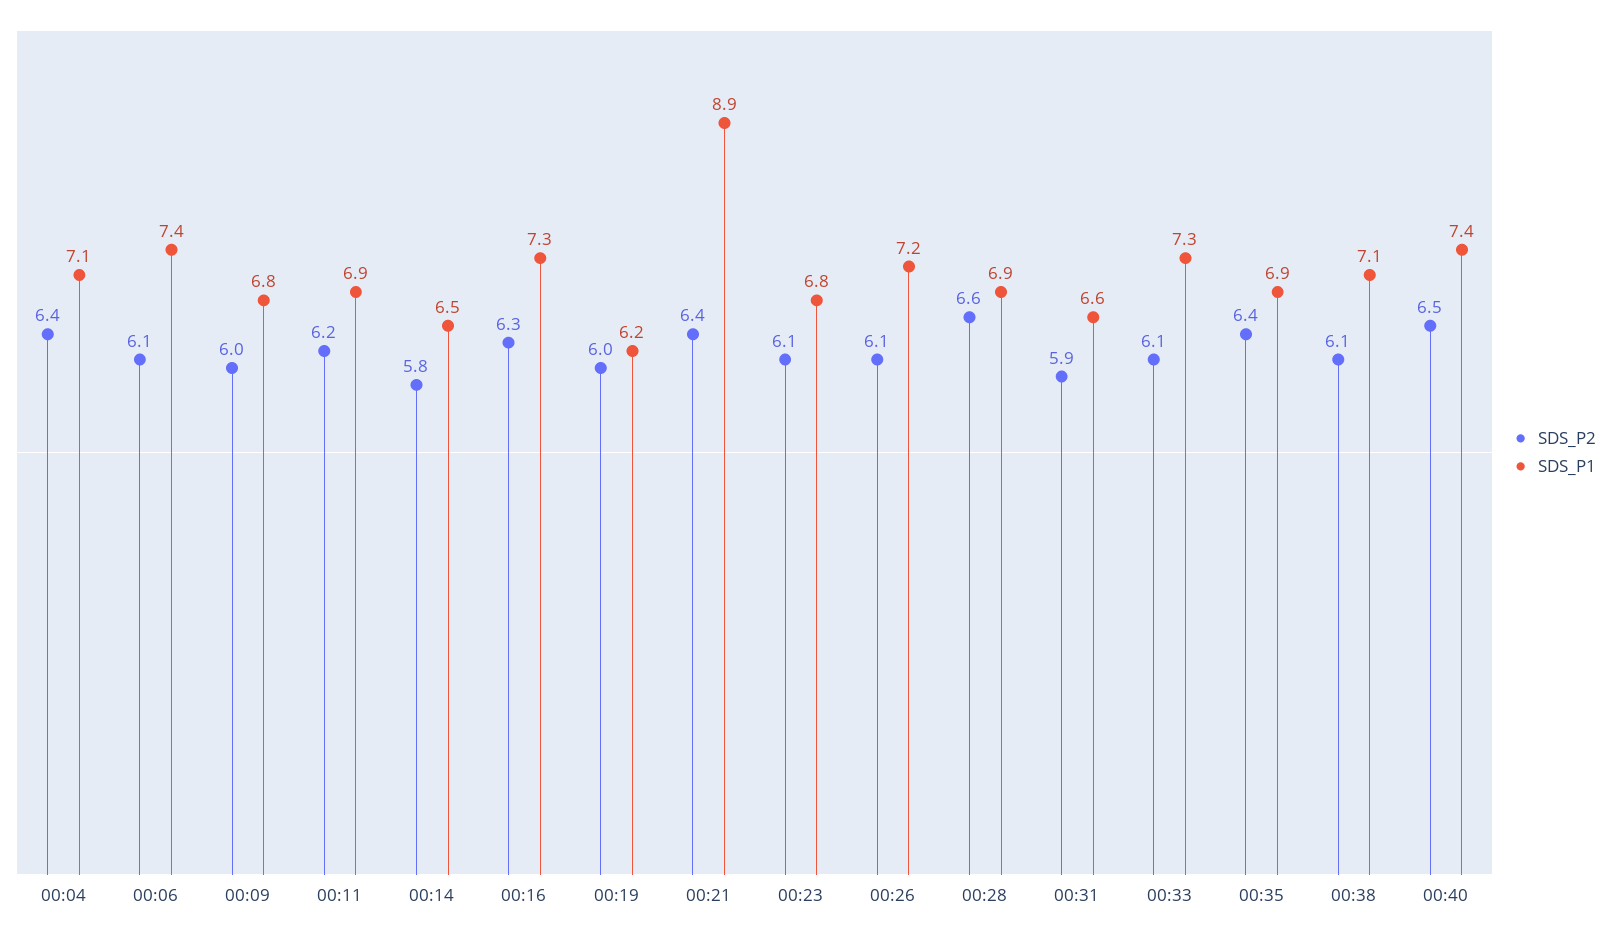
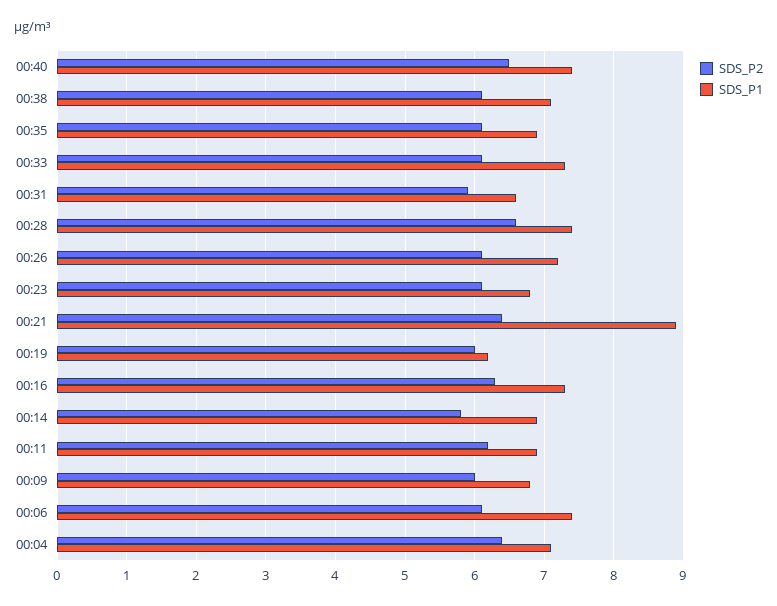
  {
    "SDS_P2": {
      "00:04": 6.4,
      "00:06": 6.1,
      "00:09": 6,
      "00:11": 6.2,
      "00:14": 5.8,
      "00:16": 6.3,
      "00:19": 6,
      "00:21": 6.4,
      "00:23": 6.1,
      "00:26": 6.1,
      "00:28": 6.6,
      "00:31": 5.9,
      "00:33": 6.1,
-     "00:35": 6.4,
+     "00:35": 6.1,
      "00:38": 6.1,
      "00:40": 6.5
    },
    "SDS_P1": {
      "00:04": 7.1,
      "00:06": 7.4,
      "00:09": 6.8,
      "00:11": 6.9,
-     "00:14": 6.5,
+     "00:14": 6.9,
      "00:16": 7.3,
      "00:19": 6.2,
      "00:21": 8.9,
      "00:23": 6.8,
      "00:26": 7.2,
-     "00:28": 6.9,
+     "00:28": 7.4,
      "00:31": 6.6,
      "00:33": 7.3,
      "00:35": 6.9,
      "00:38": 7.1,
      "00:40": 7.4
    }
  }

